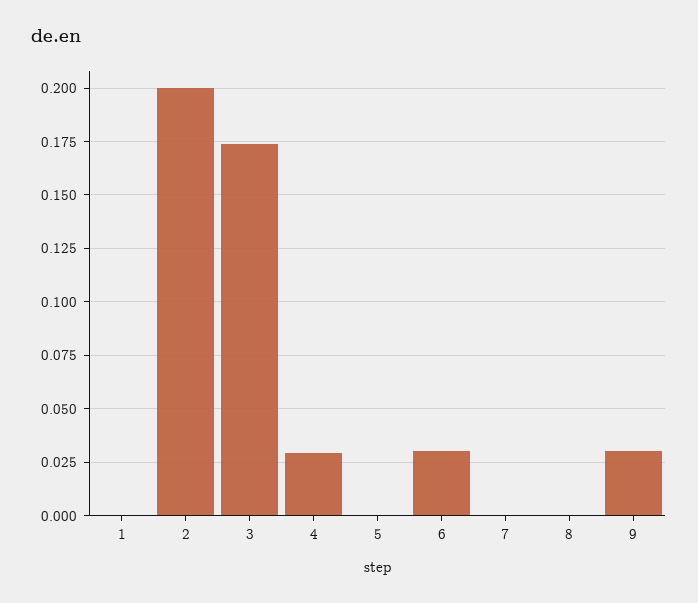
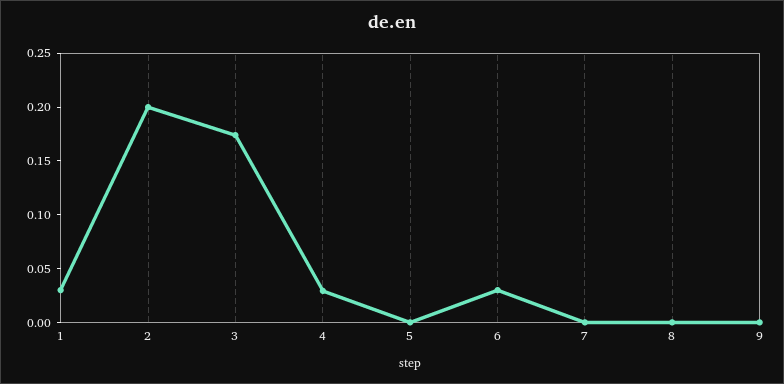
  {
-   "1": 0,
+   "1": 0.03,
    "2": 0.2,
    "3": 0.175,
    "4": 0.03,
    "5": 0,
    "6": 0.03,
    "7": 0,
    "8": 0,
-   "9": 0.03
+   "9": 0
  }

